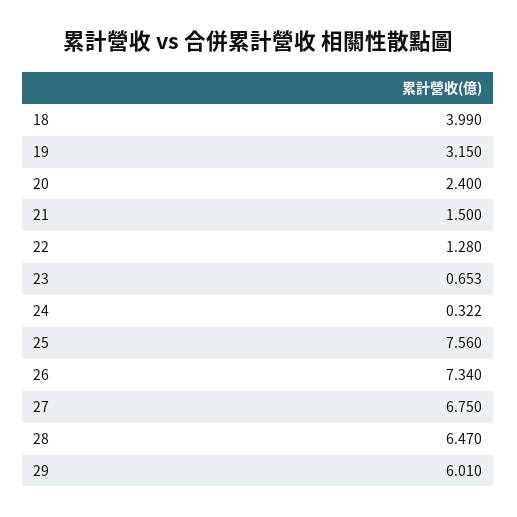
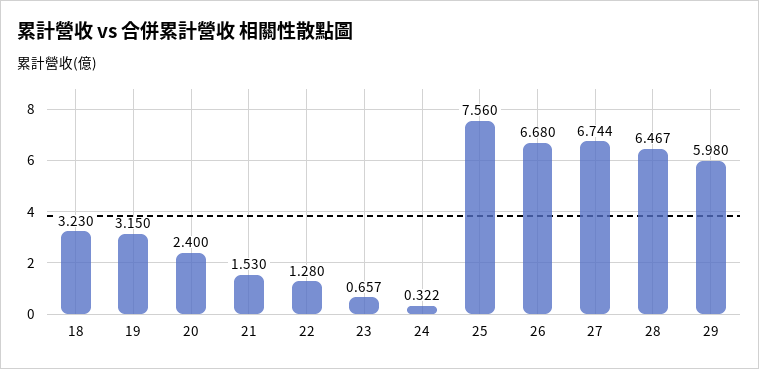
  {
-   "18": 3.99,
+   "18": 3.23,
    "19": 3.15,
    "20": 2.4,
-   "21": 1.5,
+   "21": 1.53,
    "22": 1.28,
-   "23": 0.653,
+   "23": 0.657,
    "24": 0.322,
    "25": 7.56,
-   "26": 7.34,
+   "26": 6.68,
-   "27": 6.75,
+   "27": 6.744,
-   "28": 6.47,
+   "28": 6.467,
-   "29": 6.01
+   "29": 5.98
  }

